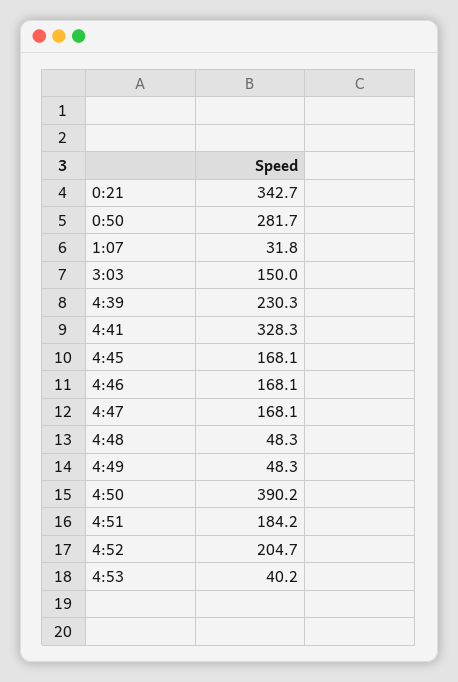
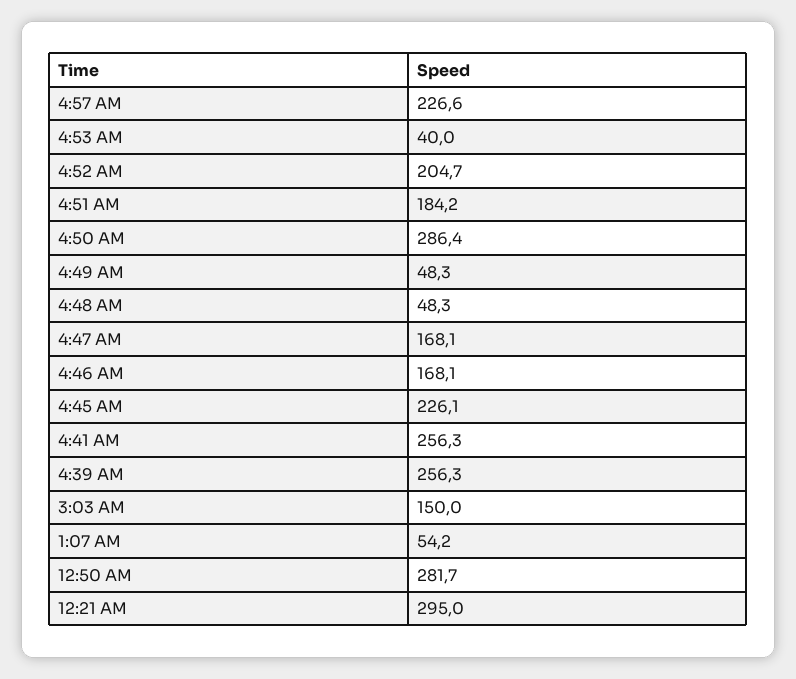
  {
-   "0:21": 342.7,
+   "0:21": 295,
    "0:50": 281.7,
-   "1:07": 31.8,
+   "1:07": 54.2,
    "3:03": 150,
-   "4:39": 230.3,
+   "4:39": 256.3,
-   "4:41": 328.3,
+   "4:41": 256.3,
-   "4:45": 168.1,
+   "4:45": 226.1,
    "4:46": 168.1,
    "4:47": 168.1,
    "4:48": 48.3,
    "4:49": 48.3,
-   "4:50": 390.2,
+   "4:50": 286.4,
    "4:51": 184.2,
    "4:52": 204.7,
-   "4:53": 40.2
+   "4:53": 40,
+   "4:57 AM": 226.6
  }

